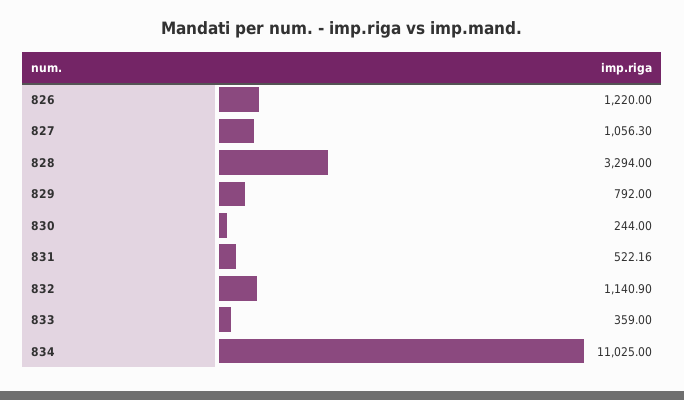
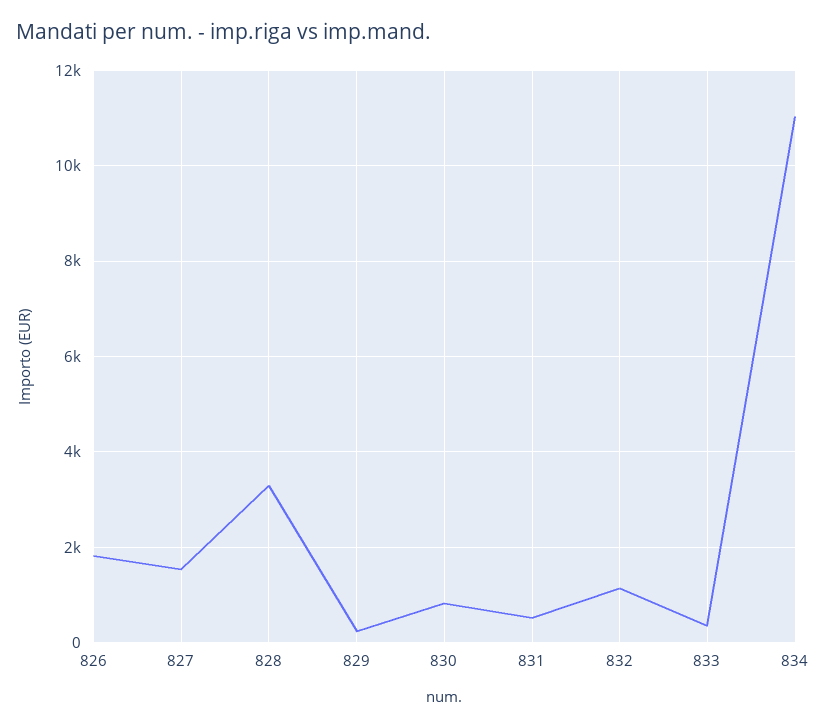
  {
-   "826": 1220,
+   "826": 1800,
-   "827": 1056.3,
+   "827": 1600,
    "828": 3294,
-   "829": 792,
+   "829": 200,
-   "830": 244,
+   "830": 800,
    "831": 522.16,
    "832": 1140.9,
    "833": 359,
    "834": 11025
  }

